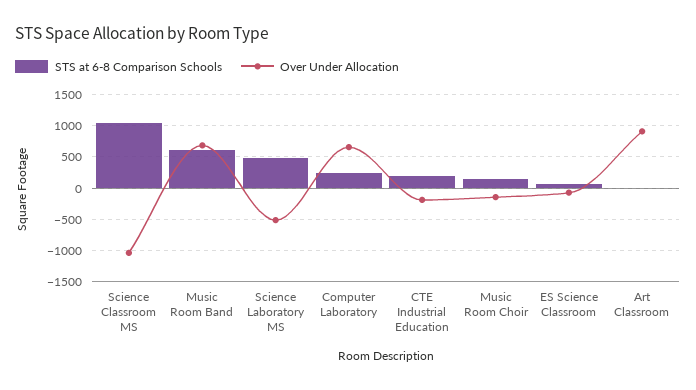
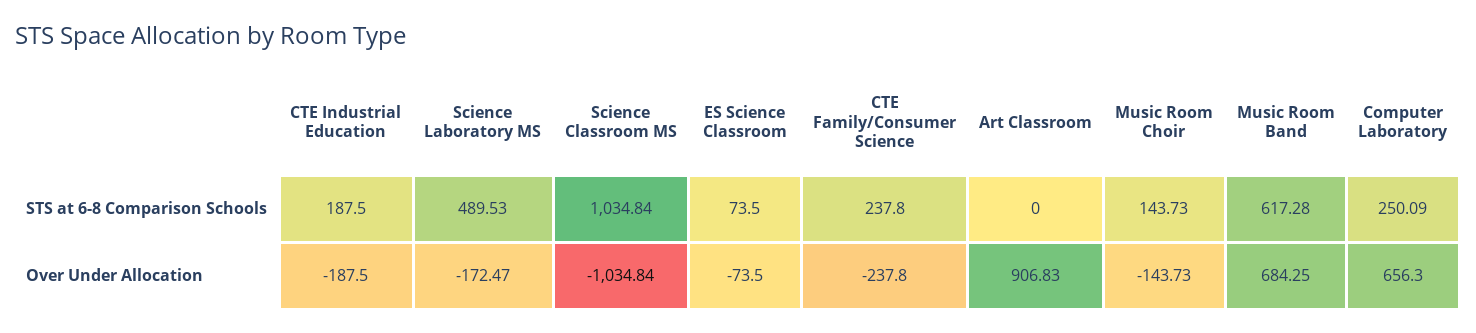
  {
    "STS at 6-8 Comparison Schools": {
      "Science Classroom MS": 1034.84,
      "Music Room Band": 617.28,
      "Science Laboratory MS": 489.53,
      "Computer Laboratory": 250.09,
      "CTE Industrial Education": 187.5,
      "Music Room Choir": 143.73,
      "ES Science Classroom": 73.5,
-     "Art Classroom": 0
+     "Art Classroom": 0,
+     "CTE Family/Consumer Science": 237.8
    },
    "Over Under Allocation": {
      "Science Classroom MS": -1034.84,
      "Music Room Band": 684.25,
-     "Science Laboratory MS": -500,
+     "Science Laboratory MS": -172.47,
      "Computer Laboratory": 656.3,
      "CTE Industrial Education": -187.5,
      "Music Room Choir": -143.73,
      "ES Science Classroom": -73.5,
-     "Art Classroom": 906.83
+     "Art Classroom": 906.83,
+     "CTE Family/Consumer Science": -237.8
    }
  }

